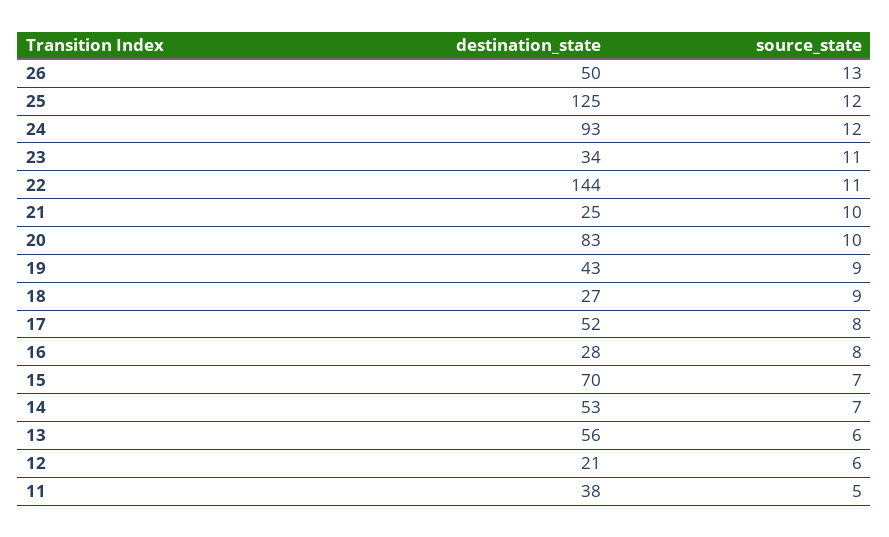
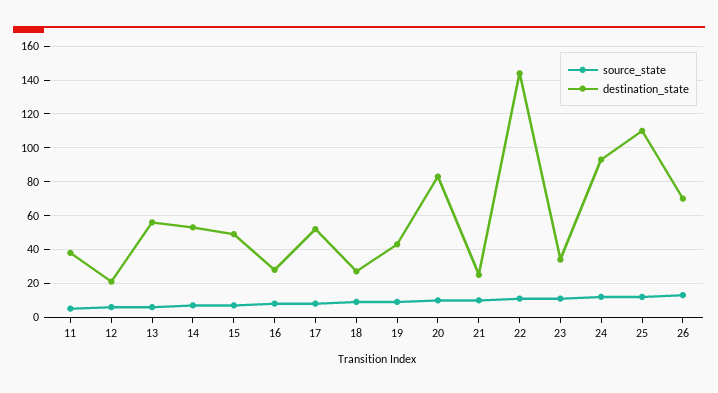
  {
    "destination_state": {
-     "26": 50,
+     "26": 70,
-     "25": 125,
+     "25": 110,
      "24": 93,
      "23": 34,
      "22": 144,
      "21": 25,
      "20": 83,
      "19": 43,
      "18": 27,
      "17": 52,
      "16": 28,
-     "15": 70,
+     "15": 50,
      "14": 53,
      "13": 56,
      "12": 21,
      "11": 38
    },
    "source_state": {
      "26": 13,
      "25": 12,
      "24": 12,
      "23": 11,
      "22": 11,
      "21": 10,
      "20": 10,
      "19": 9,
      "18": 9,
      "17": 8,
      "16": 8,
      "15": 7,
      "14": 7,
      "13": 6,
      "12": 6,
      "11": 5
    }
  }

